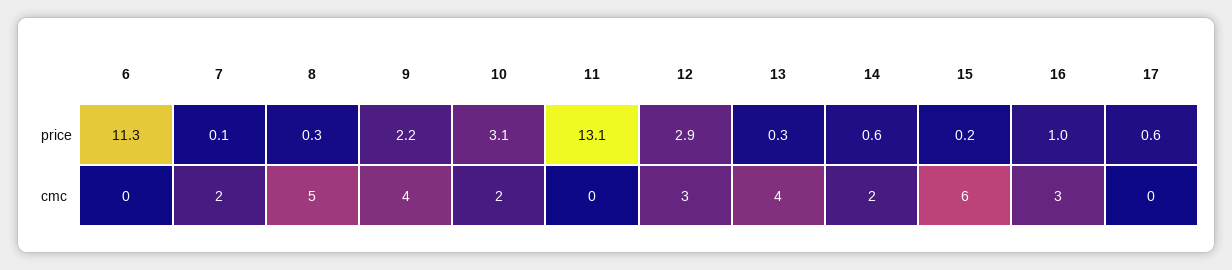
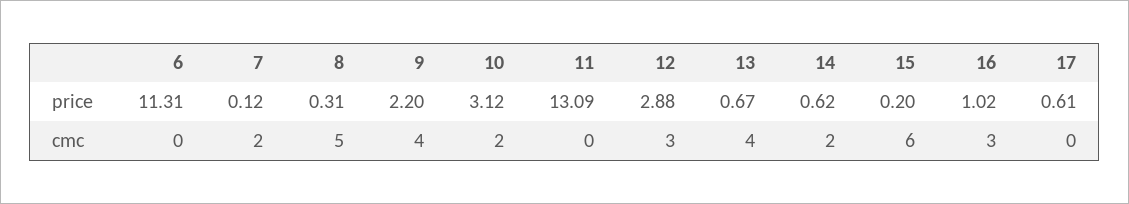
  {
    "6": {
      "price": 11.31,
      "cmc": 0
    },
    "7": {
      "price": 0.12,
      "cmc": 2
    },
    "8": {
      "price": 0.31,
      "cmc": 5
    },
    "9": {
      "price": 2.2,
      "cmc": 4
    },
    "10": {
      "price": 3.12,
      "cmc": 2
    },
    "11": {
      "price": 13.09,
      "cmc": 0
    },
    "12": {
      "price": 2.88,
      "cmc": 3
    },
    "13": {
-     "price": 0.3,
+     "price": 0.67,
      "cmc": 4
    },
    "14": {
      "price": 0.62,
      "cmc": 2
    },
    "15": {
      "price": 0.2,
      "cmc": 6
    },
    "16": {
      "price": 1.02,
      "cmc": 3
    },
    "17": {
      "price": 0.61,
      "cmc": 0
    }
  }

